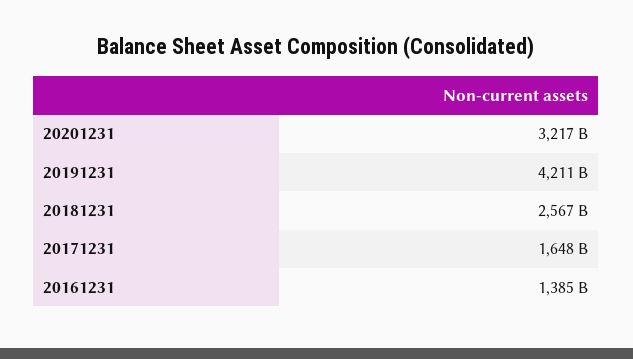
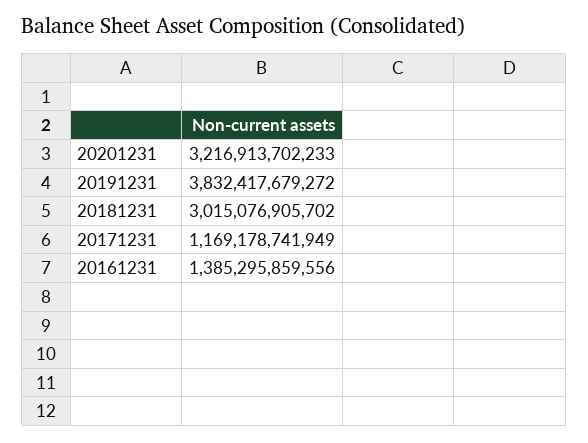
  {
    "20201231": 3216913702233,
-   "20191231": 4211000000000,
+   "20191231": 3832417679272,
-   "20181231": 2567000000000,
+   "20181231": 3015076905702,
-   "20171231": 1648000000000,
+   "20171231": 1169178741949,
    "20161231": 1385295859556
  }

